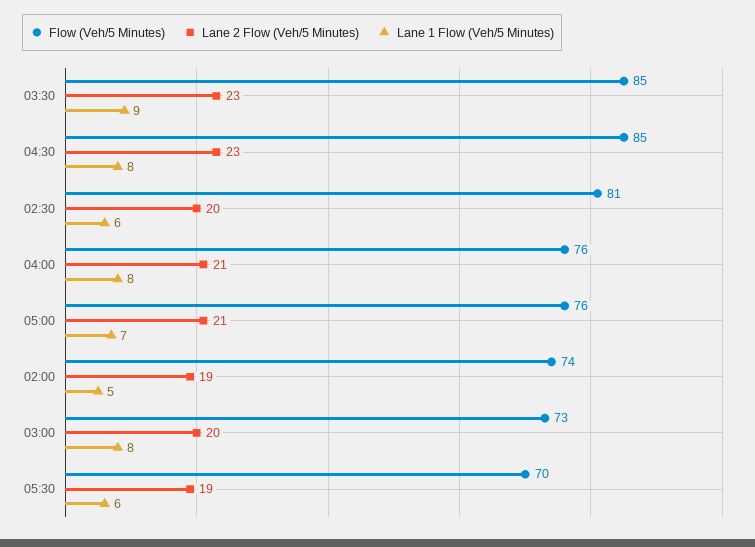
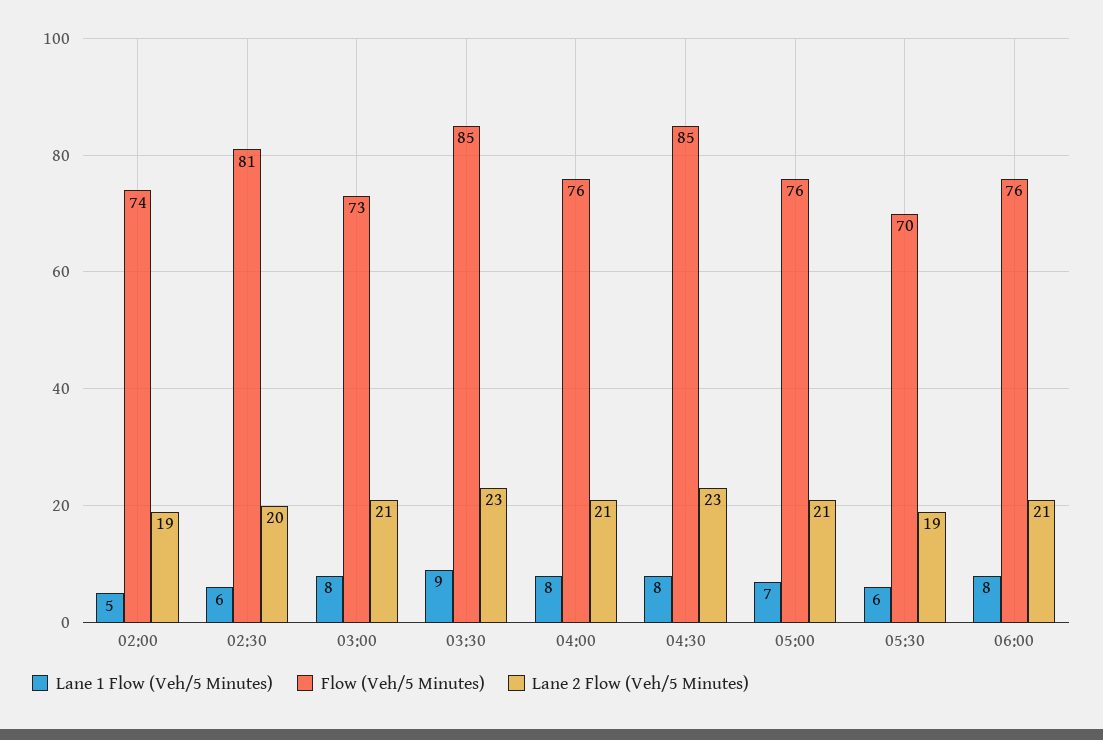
  {
    "Flow (Veh/5 Minutes)": {
      "03:30": 85,
      "04:30": 85,
      "02:30": 81,
      "04:00": 76,
      "05:00": 76,
      "02:00": 74,
      "03:00": 73,
-     "05:30": 70
+     "05:30": 70,
+     "06:00": 76
    },
    "Lane 2 Flow (Veh/5 Minutes)": {
      "03:30": 23,
      "04:30": 23,
      "02:30": 20,
      "04:00": 21,
      "05:00": 21,
      "02:00": 19,
-     "03:00": 20,
+     "03:00": 21,
-     "05:30": 19
+     "05:30": 19,
+     "06:00": 21
    },
    "Lane 1 Flow (Veh/5 Minutes)": {
      "03:30": 9,
      "04:30": 8,
      "02:30": 6,
      "04:00": 8,
      "05:00": 7,
      "02:00": 5,
      "03:00": 8,
-     "05:30": 6
+     "05:30": 6,
+     "06:00": 8
    }
  }

